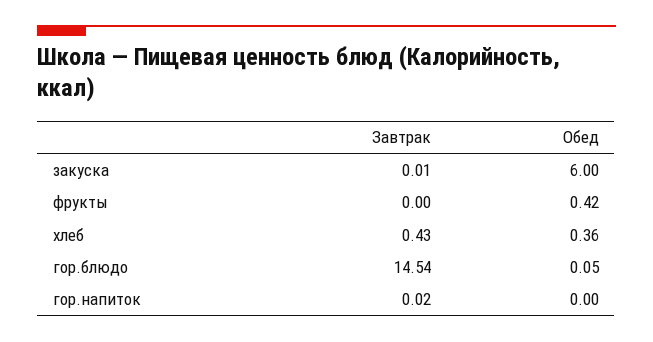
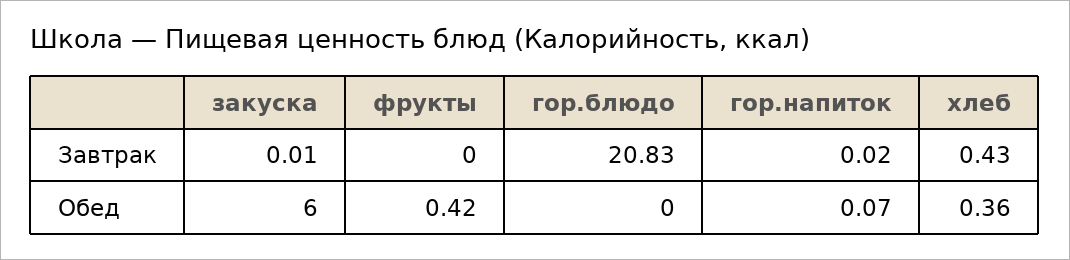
  {
    "Завтрак": {
      "закуска": 0.01,
      "фрукты": 0,
      "хлеб": 0.43,
-     "гор.блюдо": 14.54,
+     "гор.блюдо": 20.83,
      "гор.напиток": 0.02
    },
    "Обед": {
      "закуска": 6,
      "фрукты": 0.42,
      "хлеб": 0.36,
-     "гор.блюдо": 0.05,
+     "гор.блюдо": 0,
-     "гор.напиток": 0
+     "гор.напиток": 0.07
    }
  }

